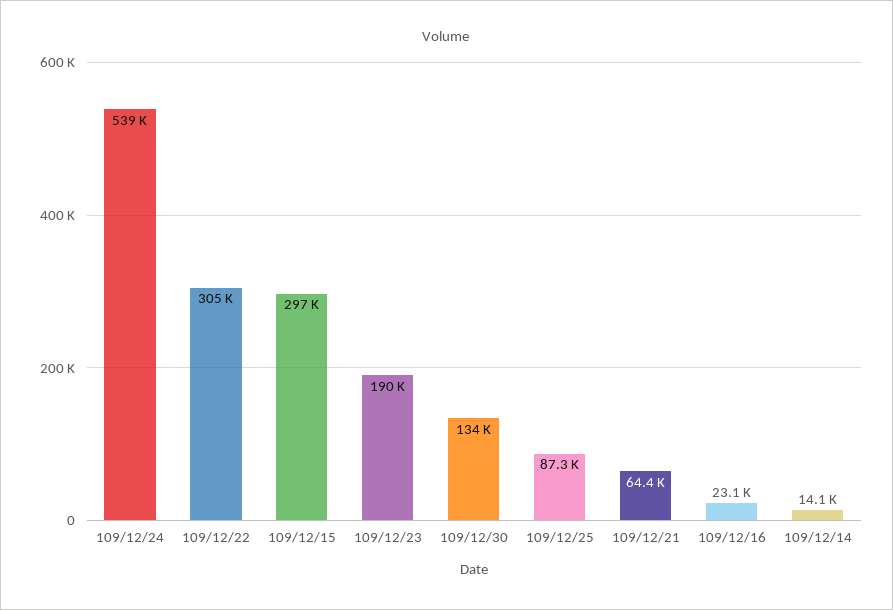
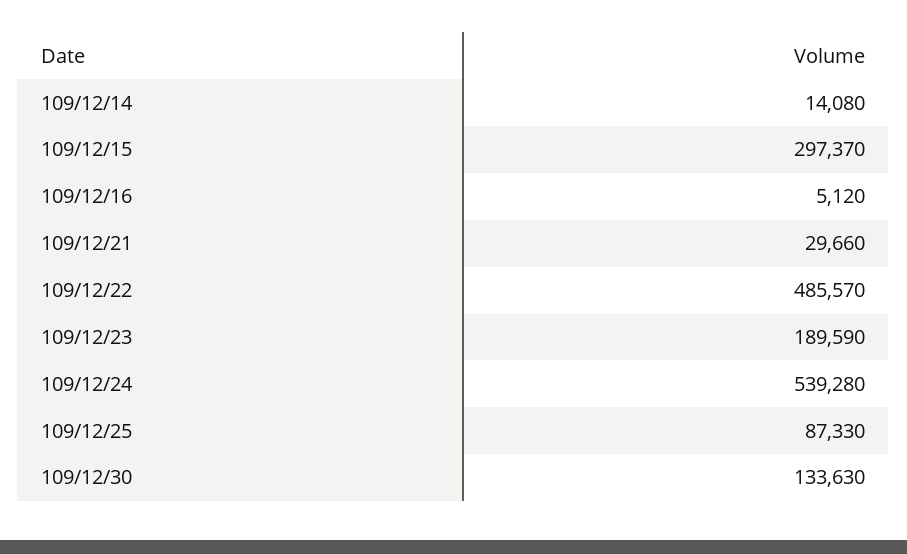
  {
    "109/12/24": 539280,
-   "109/12/22": 305000,
+   "109/12/22": 485570,
    "109/12/15": 297370,
    "109/12/23": 189590,
    "109/12/30": 133630,
    "109/12/25": 87330,
-   "109/12/21": 64400,
+   "109/12/21": 29660,
-   "109/12/16": 23100,
+   "109/12/16": 5120,
    "109/12/14": 14080
  }

